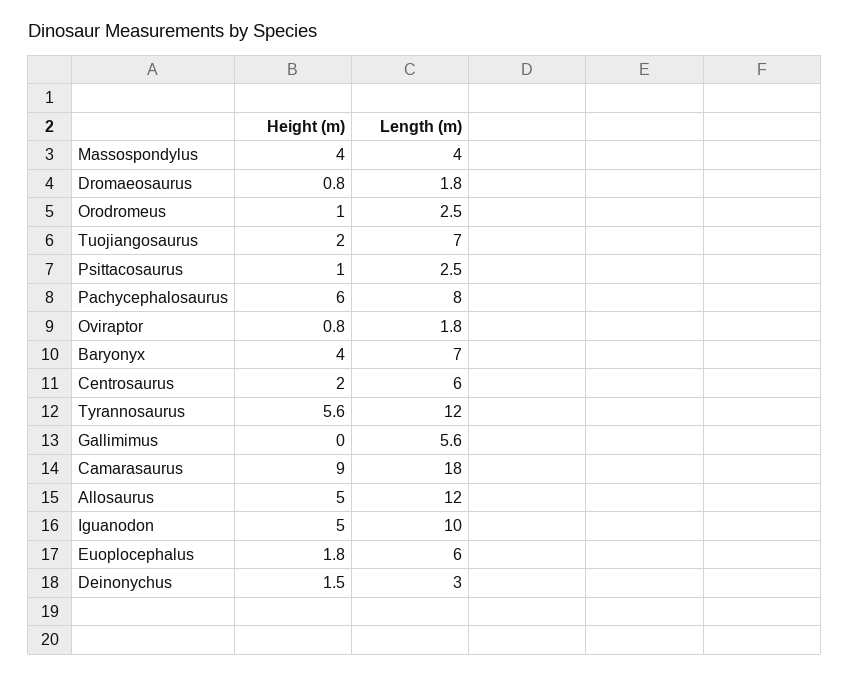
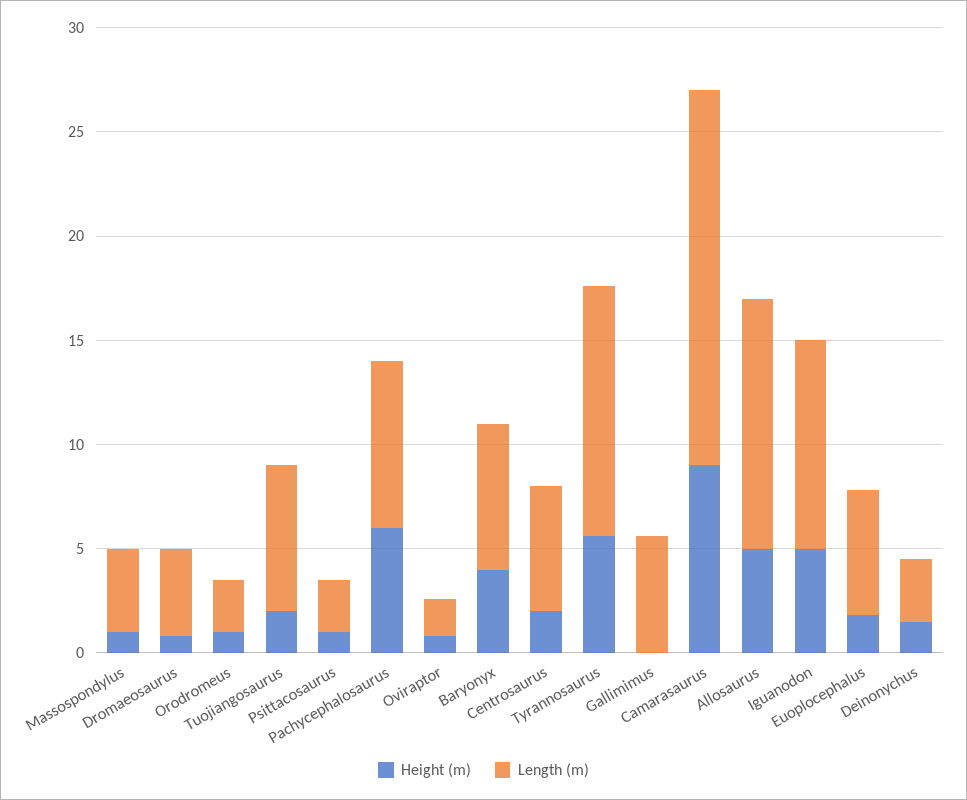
  {
    "Height (m)": {
-     "Massospondylus": 4,
+     "Massospondylus": 1,
      "Dromaeosaurus": 0.8,
      "Orodromeus": 1,
      "Tuojiangosaurus": 2,
      "Psittacosaurus": 1,
      "Pachycephalosaurus": 6,
      "Oviraptor": 0.8,
      "Baryonyx": 4,
      "Centrosaurus": 2,
      "Tyrannosaurus": 5.6,
      "Gallimimus": 0,
      "Camarasaurus": 9,
      "Allosaurus": 5,
      "Iguanodon": 5,
      "Euoplocephalus": 1.8,
      "Deinonychus": 1.5
    },
    "Length (m)": {
      "Massospondylus": 4,
-     "Dromaeosaurus": 1.8,
+     "Dromaeosaurus": 4,
      "Orodromeus": 2.5,
      "Tuojiangosaurus": 7,
      "Psittacosaurus": 2.5,
      "Pachycephalosaurus": 8,
      "Oviraptor": 1.8,
      "Baryonyx": 7,
      "Centrosaurus": 6,
      "Tyrannosaurus": 12,
      "Gallimimus": 5.6,
      "Camarasaurus": 18,
      "Allosaurus": 12,
      "Iguanodon": 10,
      "Euoplocephalus": 6,
      "Deinonychus": 3
    }
  }

